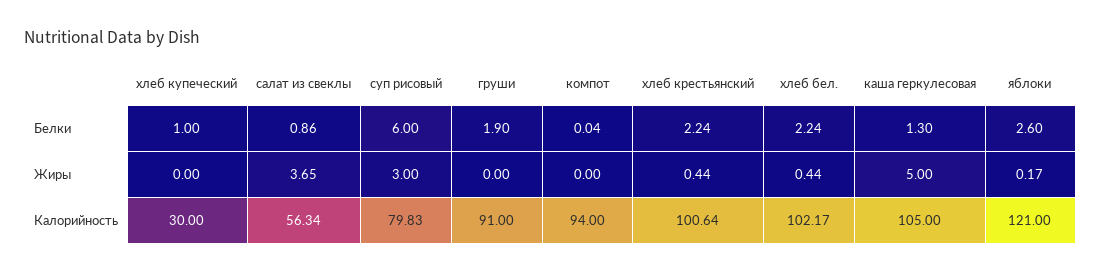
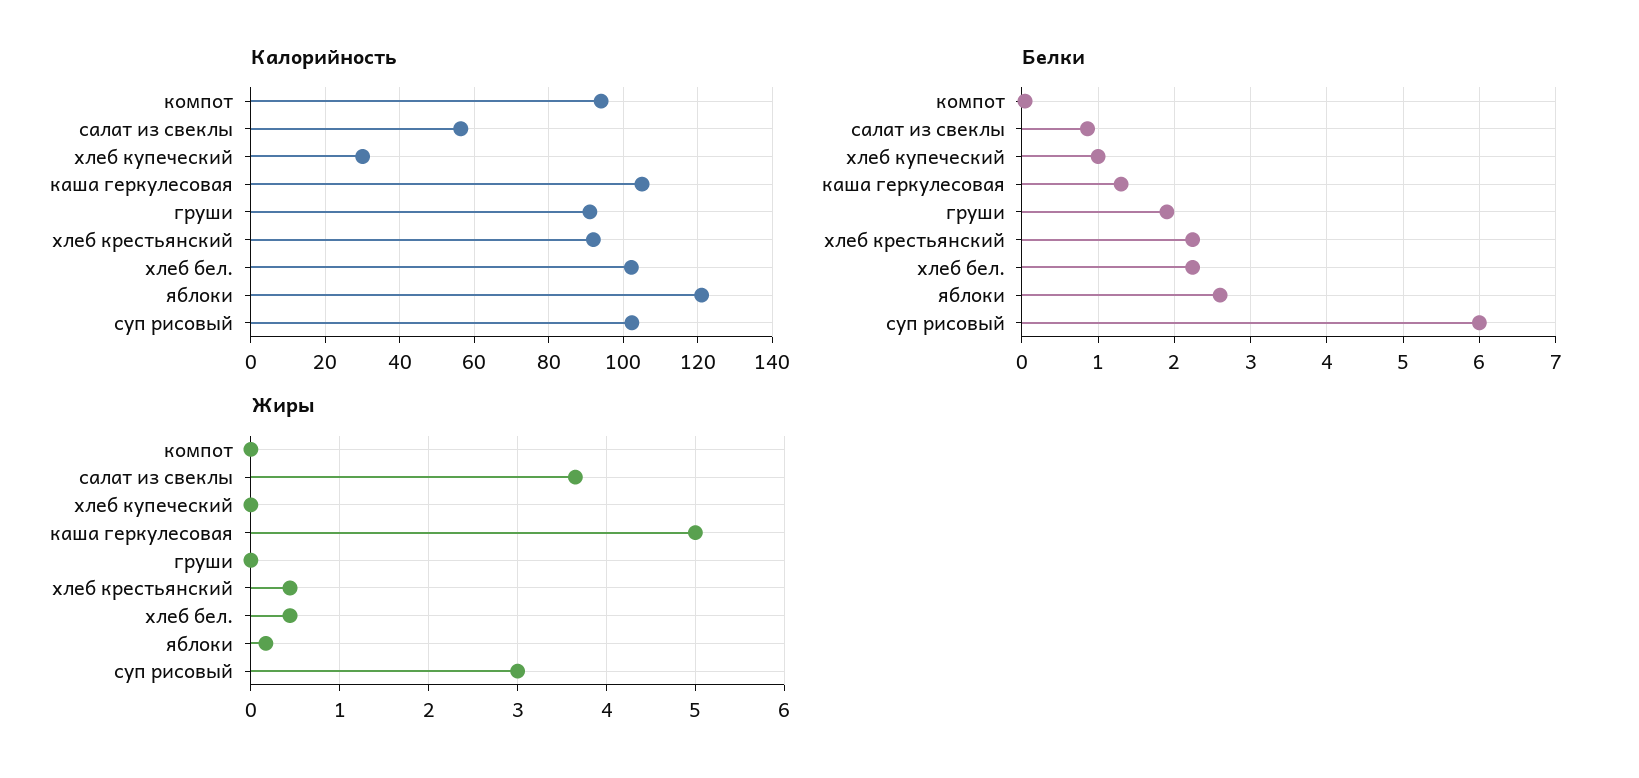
  {
    "Белки": {
      "хлеб купеческий": 1,
      "салат из свеклы": 0.86,
      "суп рисовый": 6,
      "груши": 1.9,
      "компот": 0.04,
      "хлеб крестьянский": 2.24,
      "хлеб бел.": 2.24,
      "каша геркулесовая": 1.3,
      "яблоки": 2.6
    },
    "Жиры": {
      "хлеб купеческий": 0,
      "салат из свеклы": 3.65,
      "суп рисовый": 3,
      "груши": 0,
      "компот": 0,
      "хлеб крестьянский": 0.44,
      "хлеб бел.": 0.44,
      "каша геркулесовая": 5,
      "яблоки": 0.17
    },
    "Калорийность": {
      "хлеб купеческий": 30,
      "салат из свеклы": 56.34,
-     "суп рисовый": 79.83,
+     "суп рисовый": 102,
      "груши": 91,
      "компот": 94,
-     "хлеб крестьянский": 100.64,
+     "хлеб крестьянский": 92,
      "хлеб бел.": 102.17,
      "каша геркулесовая": 105,
      "яблоки": 121
    }
  }

